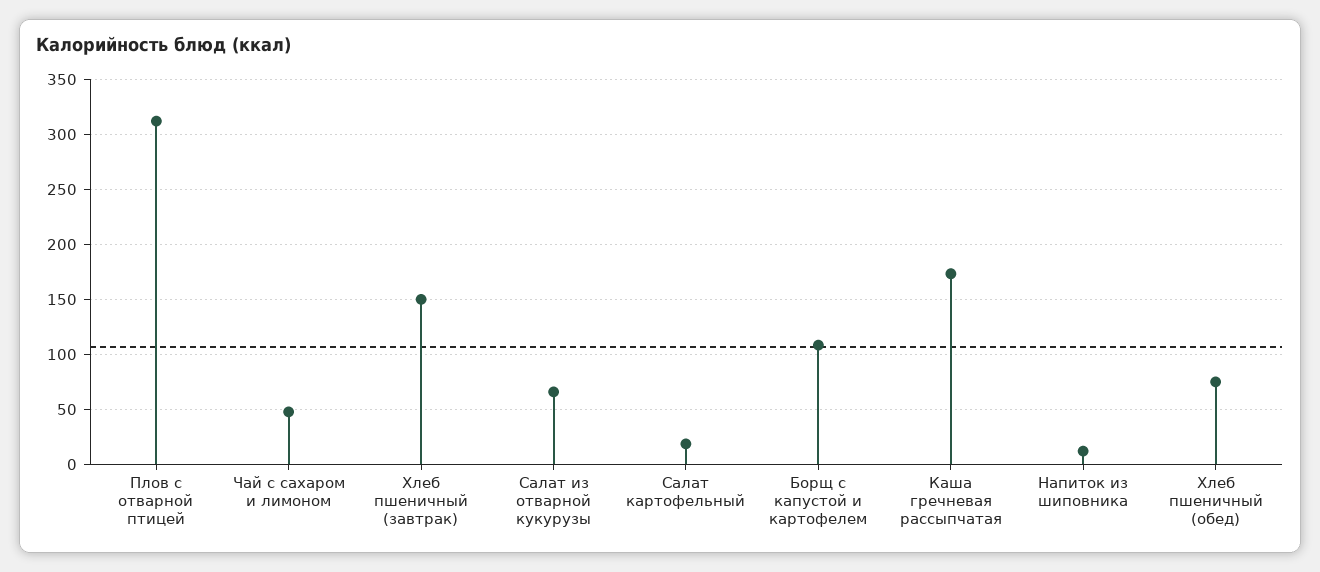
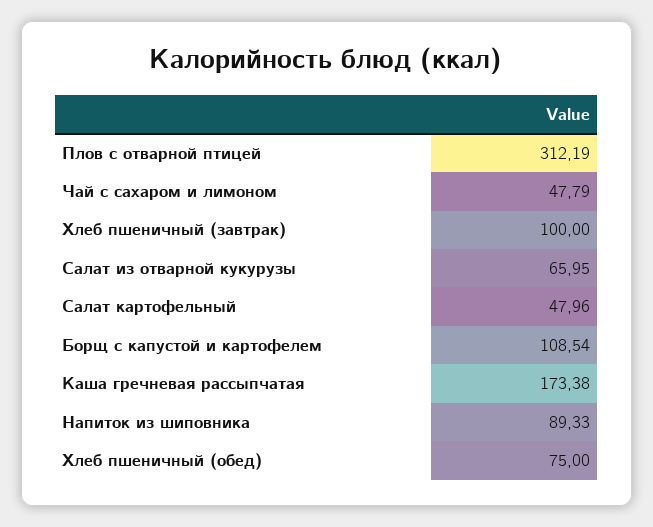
  {
    "Плов с отварной птицей": 312.19,
    "Чай с сахаром и лимоном": 47.79,
-   "Хлеб пшеничный (завтрак)": 150,
+   "Хлеб пшеничный (завтрак)": 100,
    "Салат из отварной кукурузы": 65.95,
-   "Салат картофельный": 20,
+   "Салат картофельный": 47.96,
    "Борщ с капустой и картофелем": 108.54,
    "Каша гречневая рассыпчатая": 173.38,
-   "Напиток из шиповника": 10,
+   "Напиток из шиповника": 89.33,
    "Хлеб пшеничный (обед)": 75
  }

